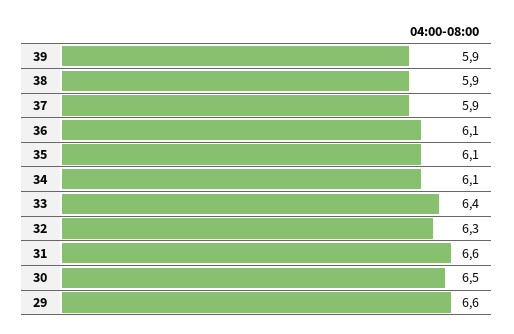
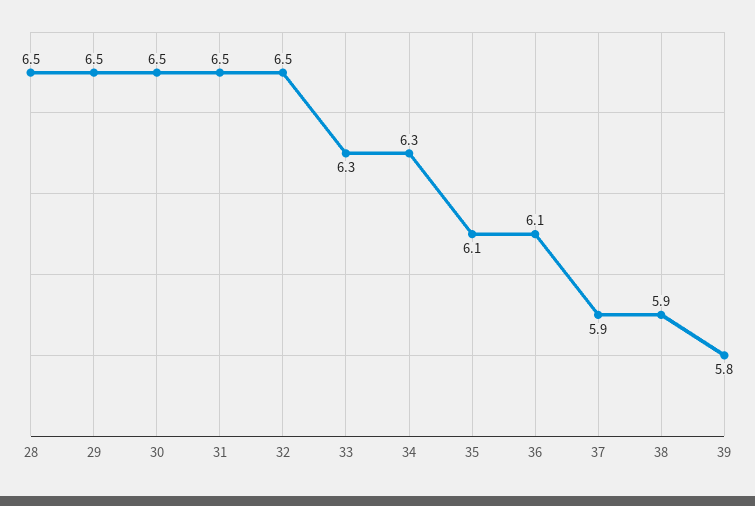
  {
-   "39": 5.9,
+   "39": 5.8,
    "38": 5.9,
    "37": 5.9,
    "36": 6.1,
    "35": 6.1,
-   "34": 6.1,
+   "34": 6.3,
-   "33": 6.4,
+   "33": 6.3,
-   "32": 6.3,
+   "32": 6.5,
-   "31": 6.6,
+   "31": 6.5,
    "30": 6.5,
-   "29": 6.6
+   "29": 6.5,
+   "28": 6.5
  }

